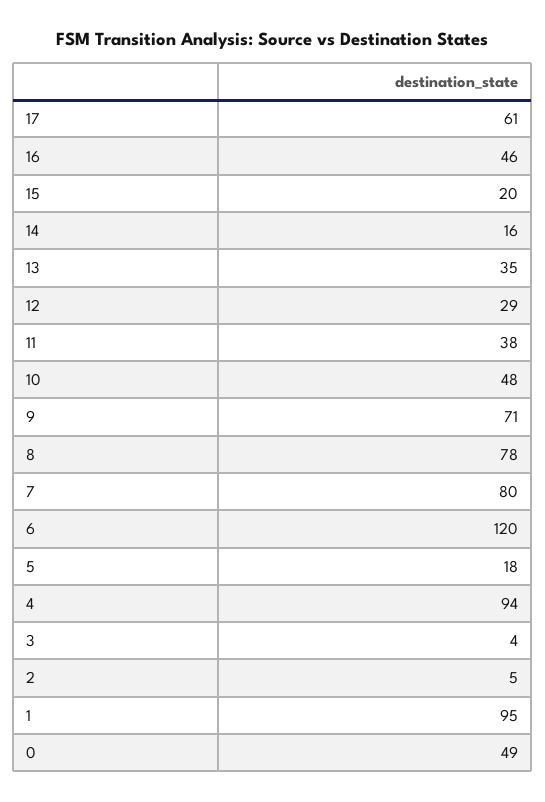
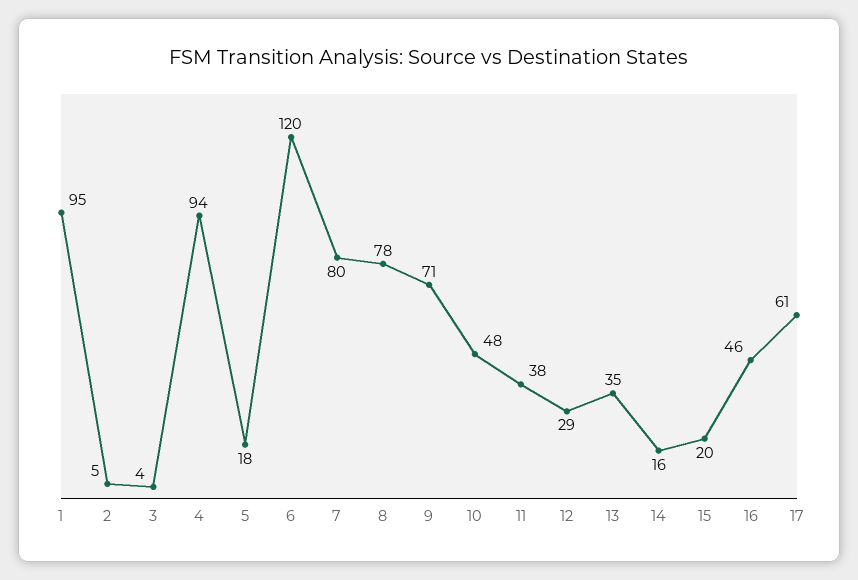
  {
    "17": 61,
    "16": 46,
    "15": 20,
    "14": 16,
    "13": 35,
    "12": 29,
    "11": 38,
    "10": 48,
    "9": 71,
    "8": 78,
    "7": 80,
    "6": 120,
    "5": 18,
    "4": 94,
    "3": 4,
    "2": 5,
-   "1": 95,
+   "1": 95
-   "0": 49
  }

